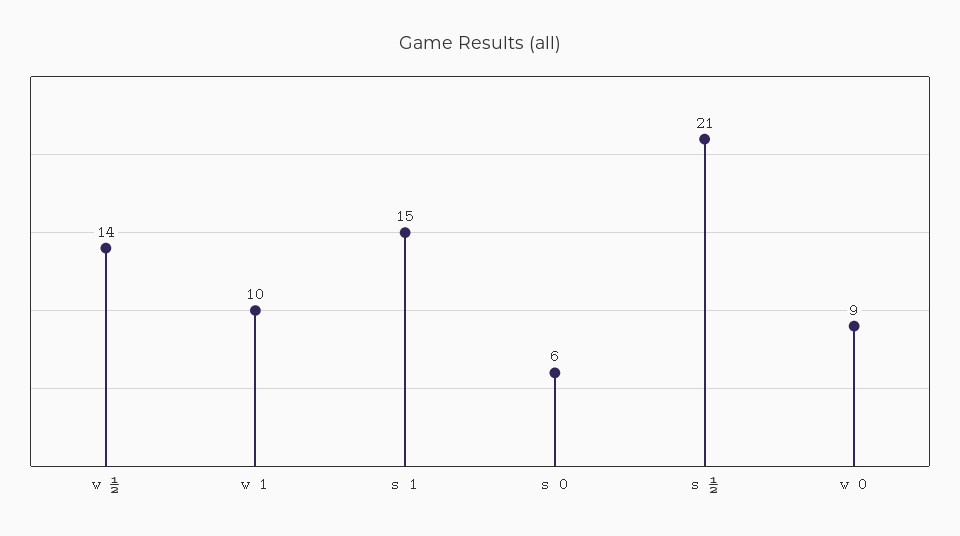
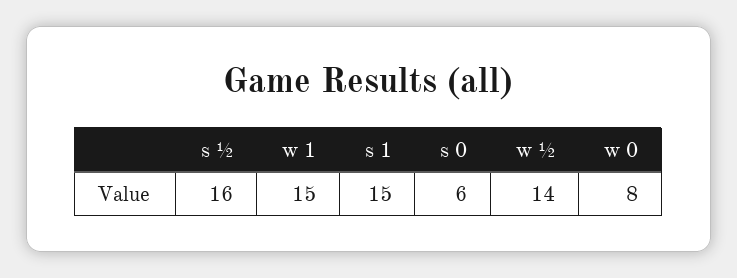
  {
    "w ½": 14,
-   "w 1": 10,
+   "w 1": 15,
    "s 1": 15,
    "s 0": 6,
-   "s ½": 21,
+   "s ½": 16,
-   "w 0": 9
+   "w 0": 8
  }

